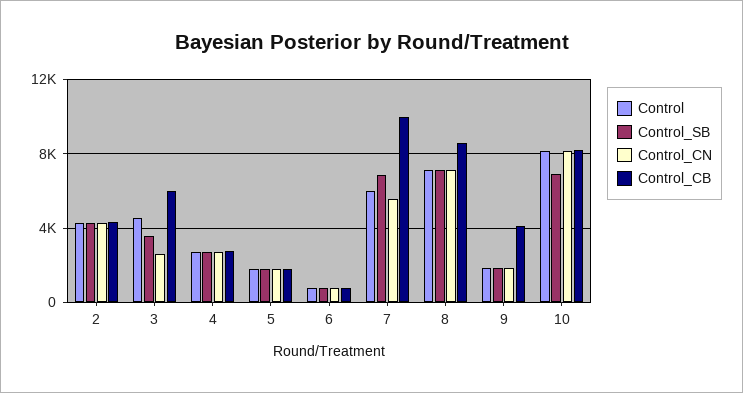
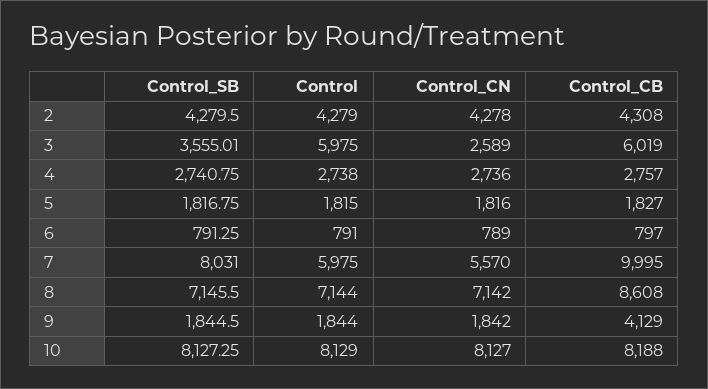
  {
    "Control": {
      "2": 4279,
-     "3": 4500,
+     "3": 5975,
      "4": 2738,
      "5": 1815,
      "6": 791,
      "7": 5975,
      "8": 7144,
      "9": 1844,
      "10": 8129
    },
    "Control_SB": {
      "2": 4279.5,
      "3": 3555.01,
      "4": 2740.75,
      "5": 1816.75,
      "6": 791.25,
-     "7": 7000,
+     "7": 8031,
      "8": 7145.5,
      "9": 1844.5,
-     "10": 7000
+     "10": 8127.25
    },
    "Control_CN": {
      "2": 4278,
      "3": 2589,
      "4": 2736,
      "5": 1816,
      "6": 789,
      "7": 5570,
      "8": 7142,
      "9": 1842,
      "10": 8127
    },
    "Control_CB": {
      "2": 4308,
      "3": 6019,
      "4": 2757,
      "5": 1827,
      "6": 797,
      "7": 9995,
      "8": 8608,
      "9": 4129,
      "10": 8188
    }
  }

